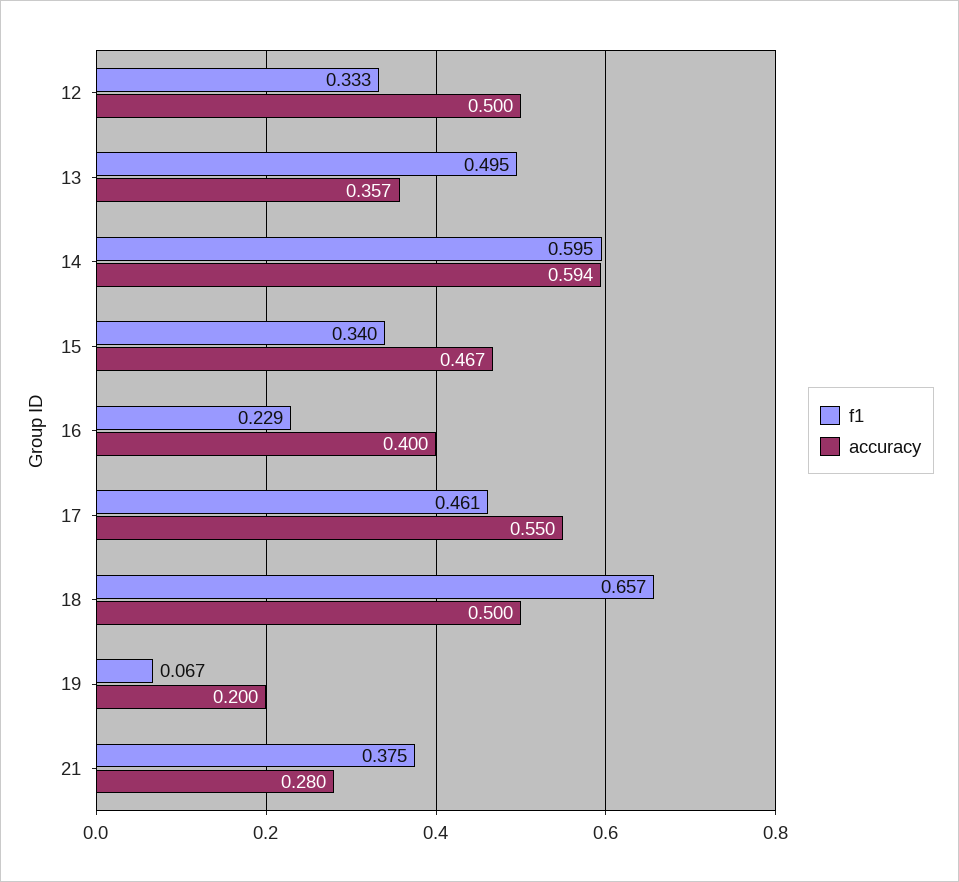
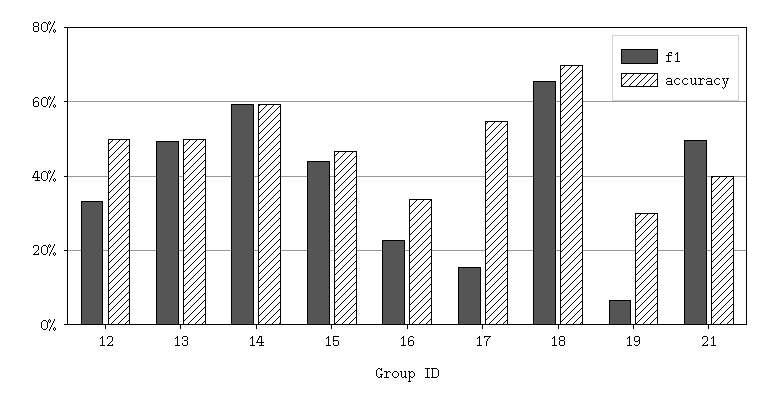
  {
    "f1": {
      "12": 0.333,
      "13": 0.495,
      "14": 0.595,
-     "15": 0.34,
+     "15": 0.44,
      "16": 0.229,
-     "17": 0.461,
+     "17": 0.16,
      "18": 0.657,
      "19": 0.067,
-     "21": 0.375
+     "21": 0.5
    },
    "accuracy": {
      "12": 0.5,
-     "13": 0.357,
+     "13": 0.5,
      "14": 0.594,
      "15": 0.467,
-     "16": 0.4,
+     "16": 0.34,
      "17": 0.55,
-     "18": 0.5,
+     "18": 0.7,
-     "19": 0.2,
+     "19": 0.3,
-     "21": 0.28
+     "21": 0.4
    }
  }

